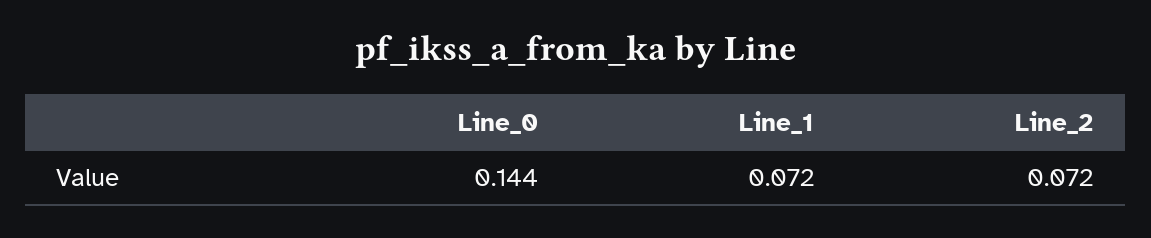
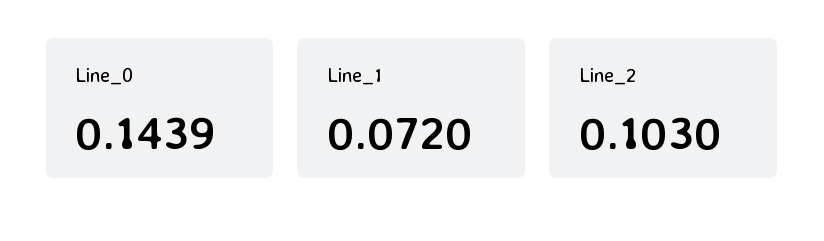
  {
    "Line_0": 0.1439,
    "Line_1": 0.072,
-   "Line_2": 0.072
+   "Line_2": 0.103
  }

